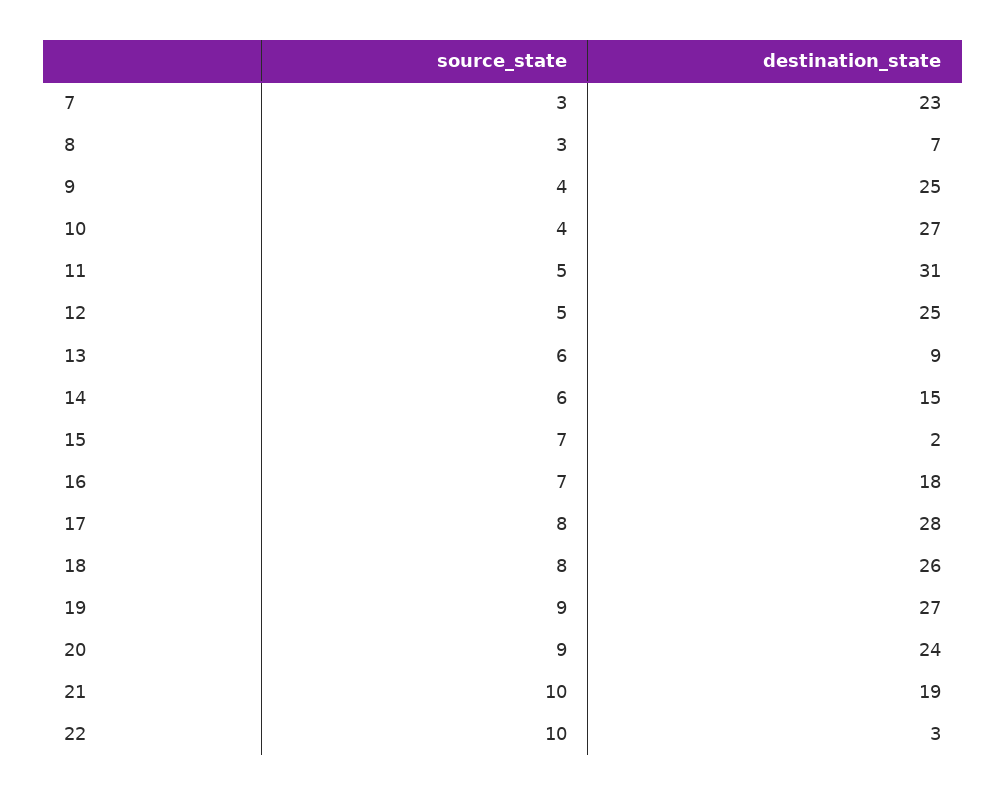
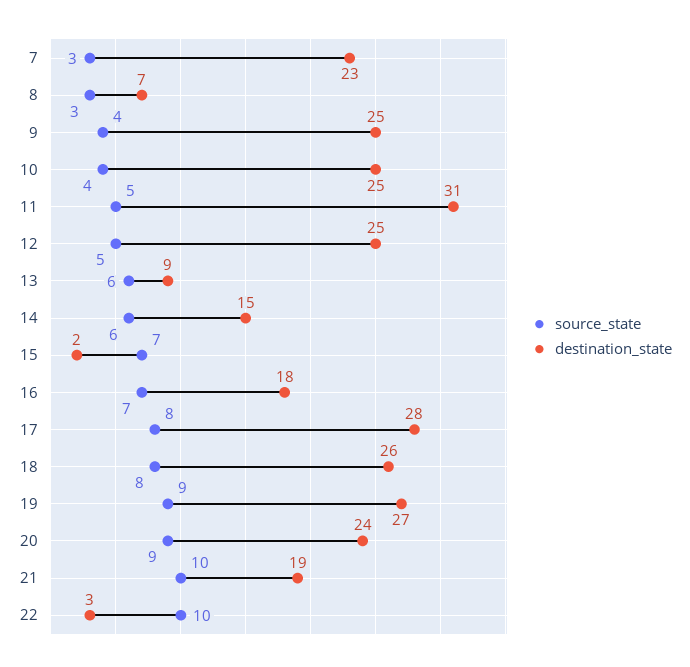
  {
    "source_state": {
      "7": 3,
      "8": 3,
      "9": 4,
      "10": 4,
      "11": 5,
      "12": 5,
      "13": 6,
      "14": 6,
      "15": 7,
      "16": 7,
      "17": 8,
      "18": 8,
      "19": 9,
      "20": 9,
      "21": 10,
      "22": 10
    },
    "destination_state": {
      "7": 23,
      "8": 7,
      "9": 25,
-     "10": 27,
+     "10": 25,
      "11": 31,
      "12": 25,
      "13": 9,
      "14": 15,
      "15": 2,
      "16": 18,
      "17": 28,
      "18": 26,
      "19": 27,
      "20": 24,
      "21": 19,
      "22": 3
    }
  }

